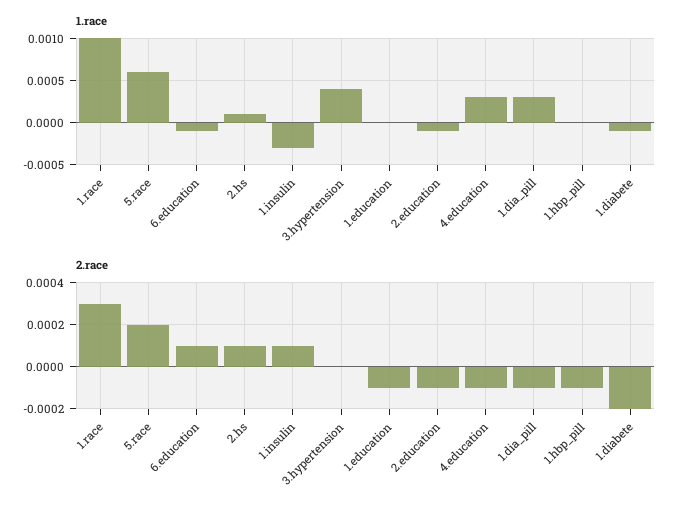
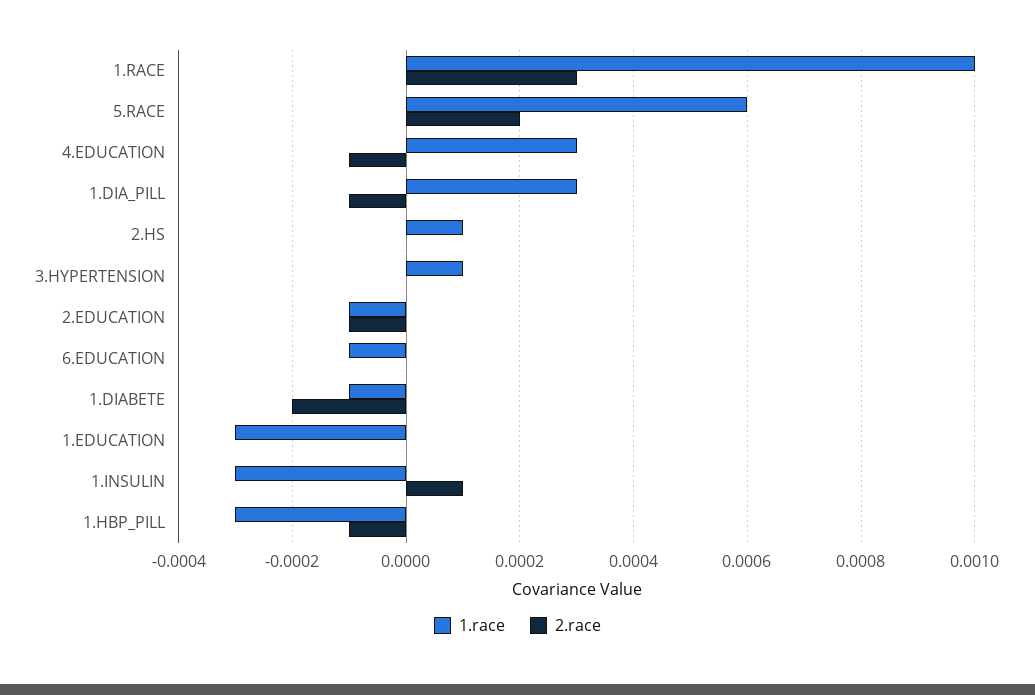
  {
    "1.race": {
      "1.race": 0.001,
      "5.race": 0.0006,
      "6.education": -0.0001,
      "2.hs": 0.0001,
      "1.insulin": -0.0003,
-     "3.hypertension": 0.0004,
+     "3.hypertension": 0.0001,
-     "1.education": 0,
+     "1.education": -0.0003,
      "2.education": -0.0001,
      "4.education": 0.0003,
      "1.dia_pill": 0.0003,
-     "1.hbp_pill": 0,
+     "1.hbp_pill": -0.0003,
      "1.diabete": -0.0001
    },
    "2.race": {
      "1.race": 0.0003,
      "5.race": 0.0002,
-     "6.education": 0.0001,
+     "6.education": 0,
-     "2.hs": 0.0001,
+     "2.hs": 0,
      "1.insulin": 0.0001,
      "3.hypertension": 0,
-     "1.education": -0.0001,
+     "1.education": 0,
      "2.education": -0.0001,
      "4.education": -0.0001,
      "1.dia_pill": -0.0001,
      "1.hbp_pill": -0.0001,
      "1.diabete": -0.0002
    }
  }

